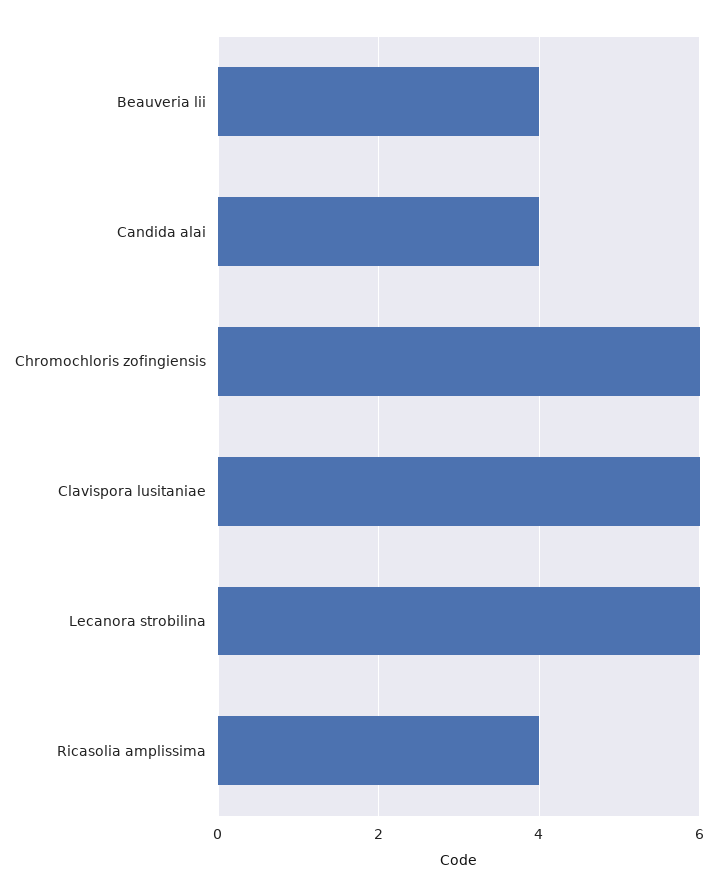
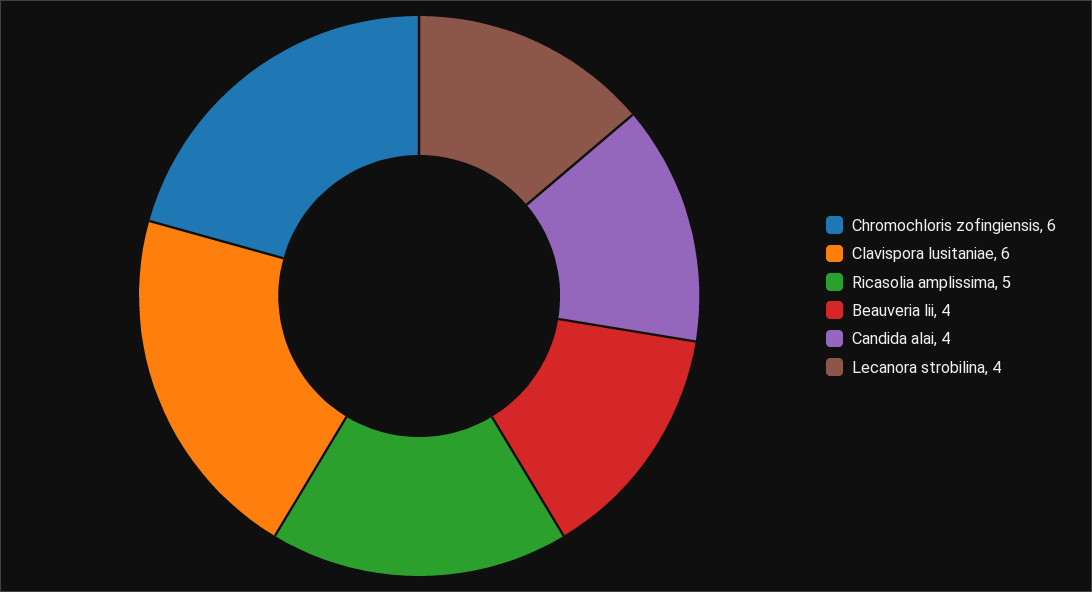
  {
    "Beauveria lii": 4,
    "Candida alai": 4,
    "Chromochloris zofingiensis": 6,
    "Clavispora lusitaniae": 6,
-   "Lecanora strobilina": 6,
+   "Lecanora strobilina": 4,
-   "Ricasolia amplissima": 4
+   "Ricasolia amplissima": 5
  }

